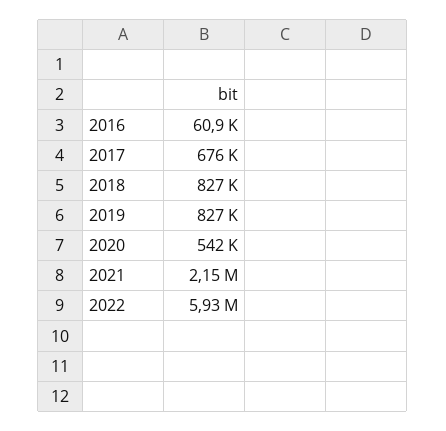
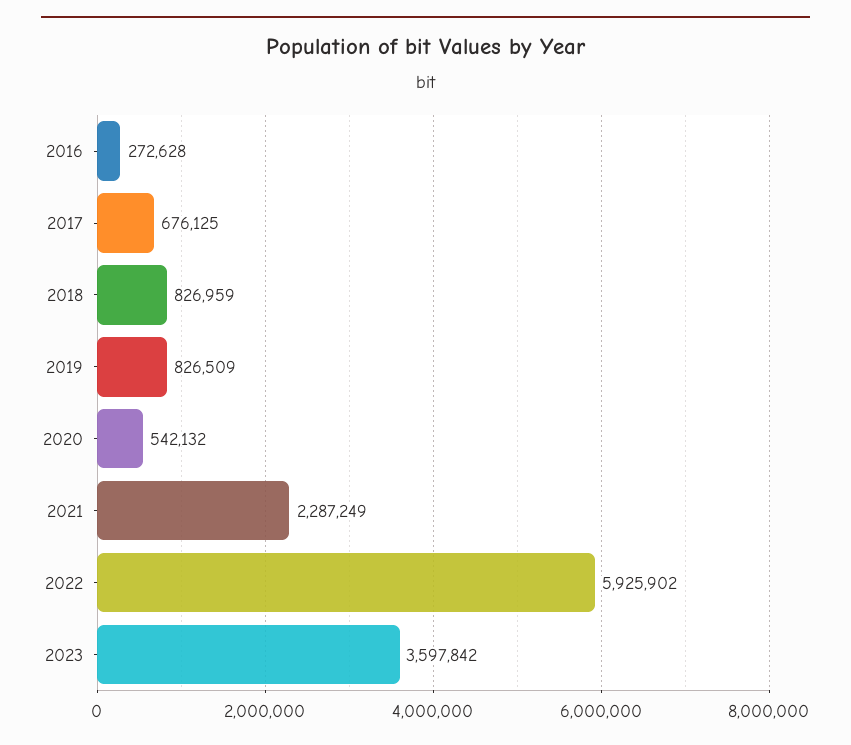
  {
-   "2016": 60900,
+   "2016": 272628,
    "2017": 676125,
    "2018": 826959,
    "2019": 826509,
    "2020": 542132,
-   "2021": 2150000,
+   "2021": 2287249,
-   "2022": 5925902
+   "2022": 5925902,
+   "2023": 3597842
  }

